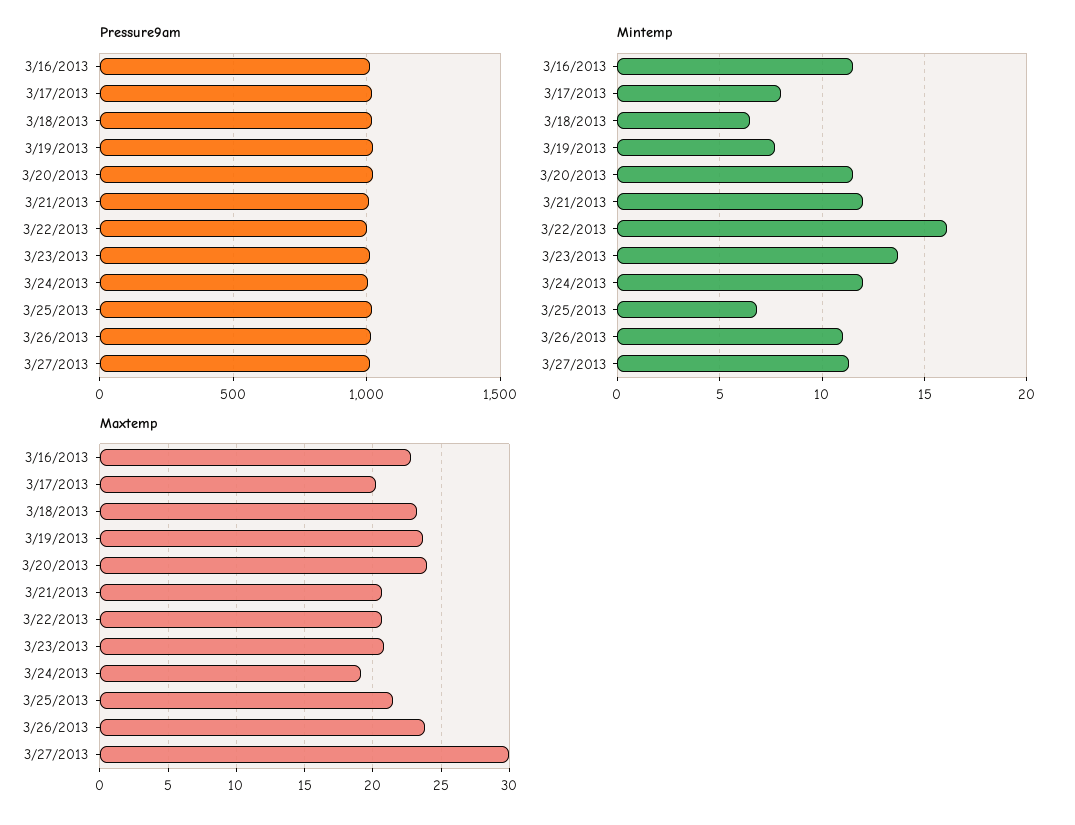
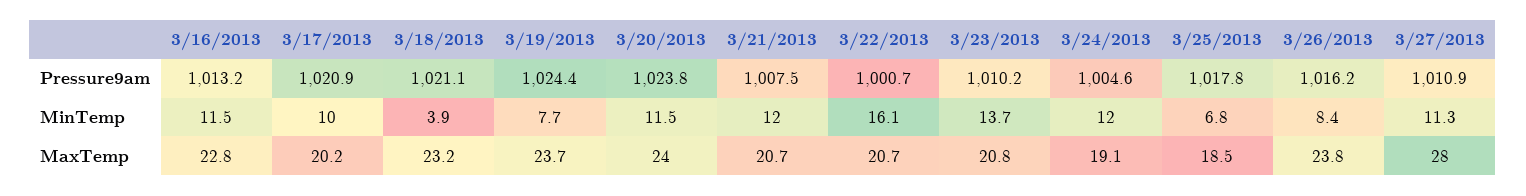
  {
    "Pressure9am": {
      "3/16/2013": 1013.2,
      "3/17/2013": 1020.9,
      "3/18/2013": 1021.1,
      "3/19/2013": 1024.4,
      "3/20/2013": 1023.8,
      "3/21/2013": 1007.5,
      "3/22/2013": 1000.7,
      "3/23/2013": 1010.2,
      "3/24/2013": 1004.6,
      "3/25/2013": 1017.8,
      "3/26/2013": 1016.2,
      "3/27/2013": 1010.9
    },
    "Mintemp": {
      "3/16/2013": 11.5,
-     "3/17/2013": 8,
+     "3/17/2013": 10,
-     "3/18/2013": 6.5,
+     "3/18/2013": 3.9,
      "3/19/2013": 7.7,
      "3/20/2013": 11.5,
      "3/21/2013": 12,
      "3/22/2013": 16.1,
      "3/23/2013": 13.7,
      "3/24/2013": 12,
      "3/25/2013": 6.8,
-     "3/26/2013": 11,
+     "3/26/2013": 8.4,
      "3/27/2013": 11.3
    },
    "Maxtemp": {
      "3/16/2013": 22.8,
      "3/17/2013": 20.2,
      "3/18/2013": 23.2,
      "3/19/2013": 23.7,
      "3/20/2013": 24,
      "3/21/2013": 20.7,
      "3/22/2013": 20.7,
      "3/23/2013": 20.8,
      "3/24/2013": 19.1,
-     "3/25/2013": 21.5,
+     "3/25/2013": 18.5,
      "3/26/2013": 23.8,
-     "3/27/2013": 30
+     "3/27/2013": 28
    }
  }

